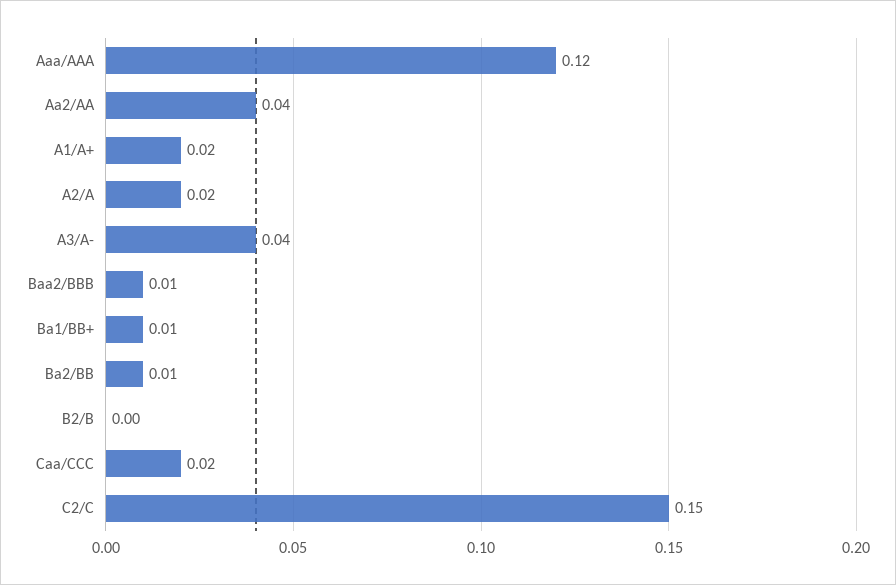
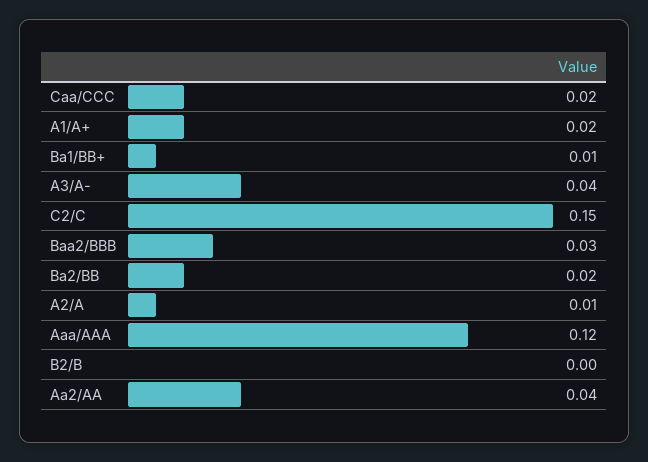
  {
    "Aaa/AAA": 0.12,
    "Aa2/AA": 0.04,
    "A1/A+": 0.02,
-   "A2/A": 0.02,
+   "A2/A": 0.01,
    "A3/A-": 0.04,
-   "Baa2/BBB": 0.01,
+   "Baa2/BBB": 0.03,
    "Ba1/BB+": 0.01,
-   "Ba2/BB": 0.01,
+   "Ba2/BB": 0.02,
    "B2/B": 0,
    "Caa/CCC": 0.02,
    "C2/C": 0.15
  }

